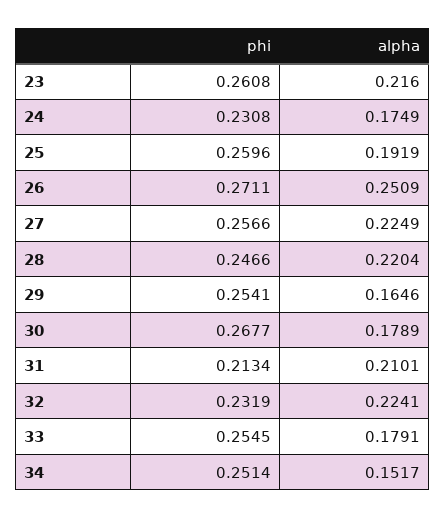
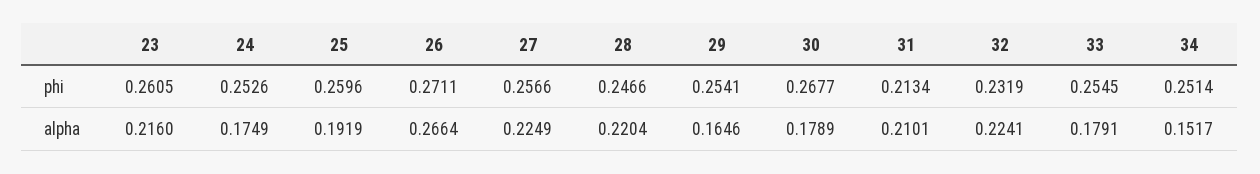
  {
    "phi": {
-     "23": 0.2608,
+     "23": 0.2605,
-     "24": 0.2308,
+     "24": 0.2526,
      "25": 0.2596,
      "26": 0.2711,
      "27": 0.2566,
      "28": 0.2466,
      "29": 0.2541,
      "30": 0.2677,
      "31": 0.2134,
      "32": 0.2319,
      "33": 0.2545,
      "34": 0.2514
    },
    "alpha": {
      "23": 0.216,
      "24": 0.1749,
      "25": 0.1919,
-     "26": 0.2509,
+     "26": 0.2664,
      "27": 0.2249,
      "28": 0.2204,
      "29": 0.1646,
      "30": 0.1789,
      "31": 0.2101,
      "32": 0.2241,
      "33": 0.1791,
      "34": 0.1517
    }
  }

